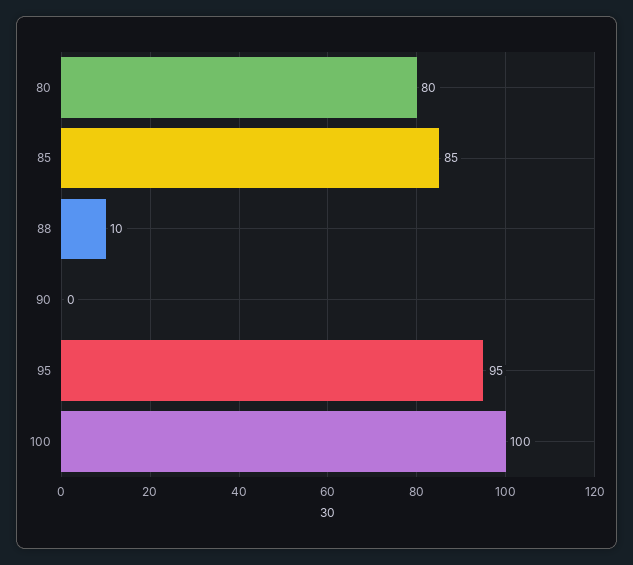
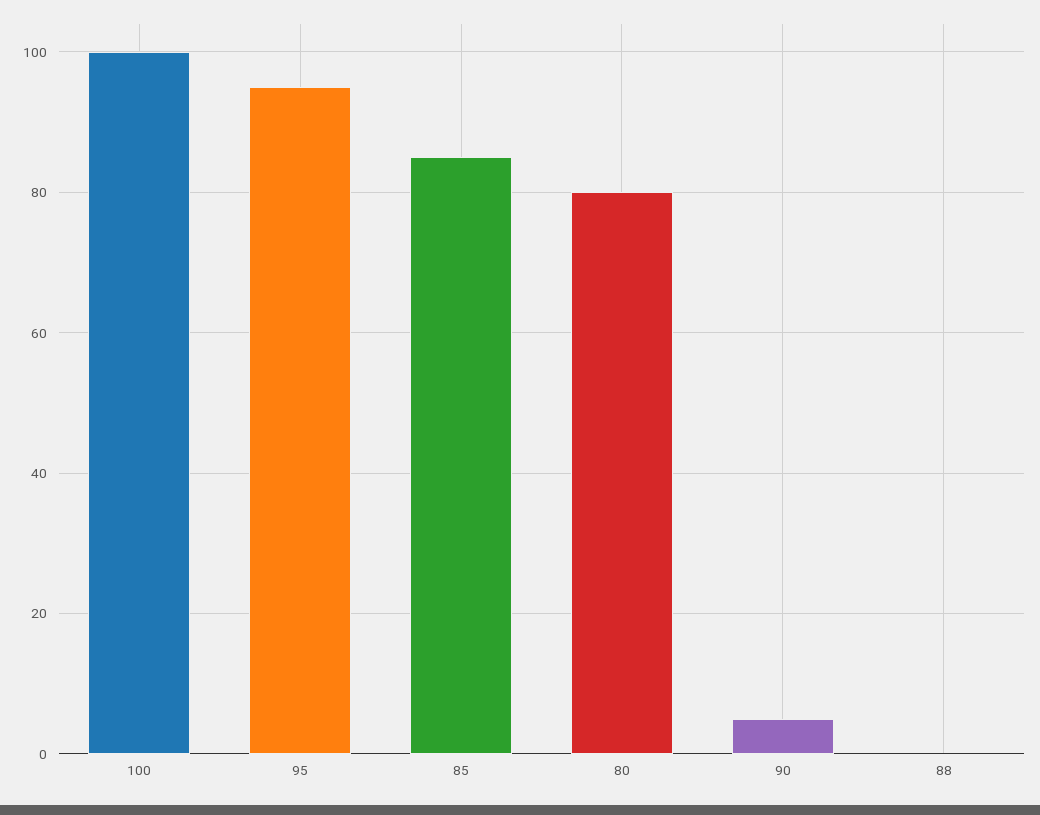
  {
    "80": 80,
    "85": 85,
-   "88": 10,
+   "88": 0,
-   "90": 0,
+   "90": 5,
    "95": 95,
    "100": 100
  }

